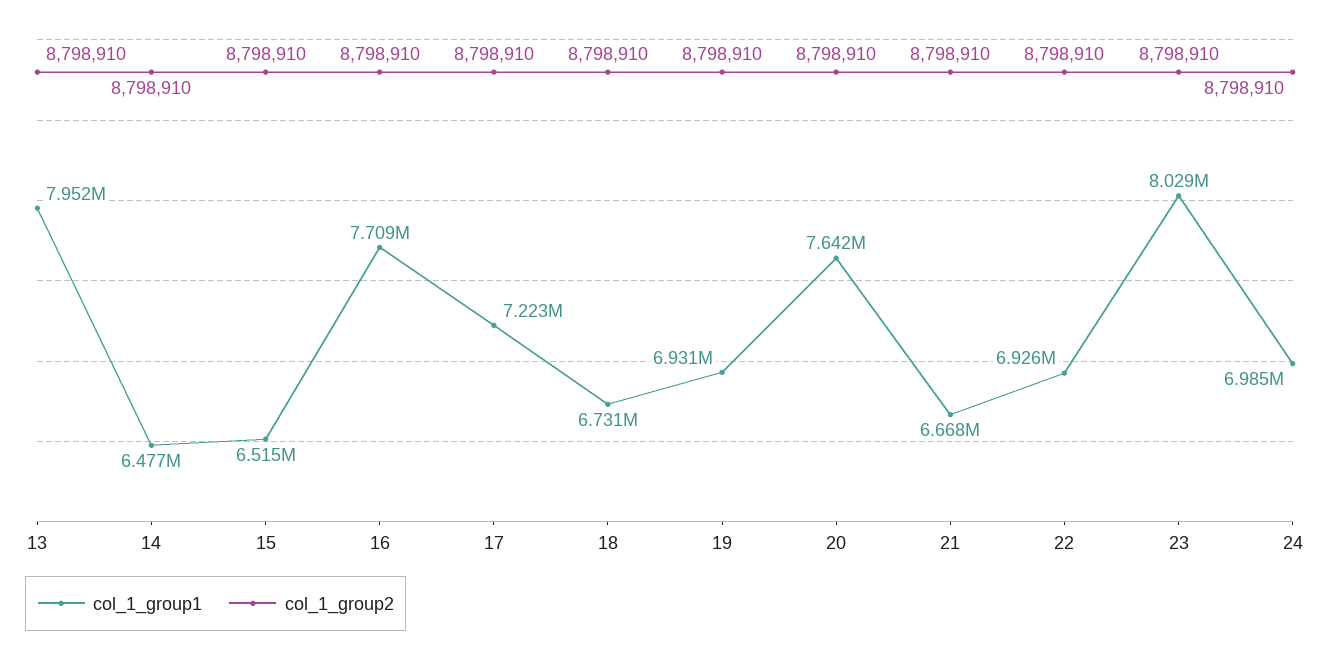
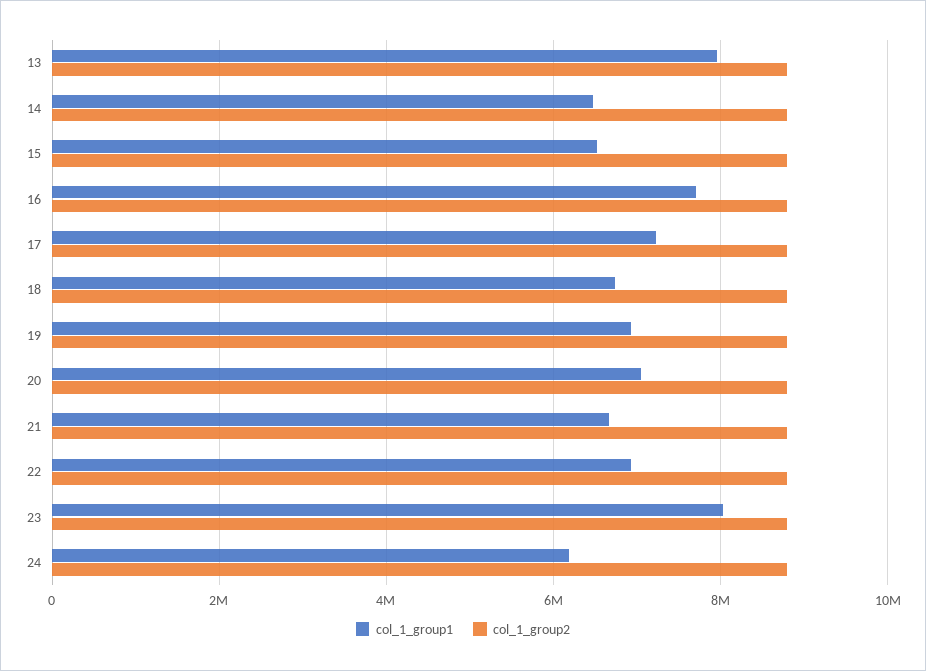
  {
    "col_1_group1": {
      "13": 7952000,
      "14": 6477000,
      "15": 6515000,
      "16": 7709000,
      "17": 7223000,
      "18": 6731000,
      "19": 6931000,
-     "20": 7642000,
+     "20": 7000000,
      "21": 6668000,
      "22": 6926000,
      "23": 8029000,
-     "24": 6985000
+     "24": 6200000
    },
    "col_1_group2": {
      "13": 8798910,
      "14": 8798910,
      "15": 8798910,
      "16": 8798910,
      "17": 8798910,
      "18": 8798910,
      "19": 8798910,
      "20": 8798910,
      "21": 8798910,
      "22": 8798910,
      "23": 8798910,
      "24": 8798910
    }
  }

